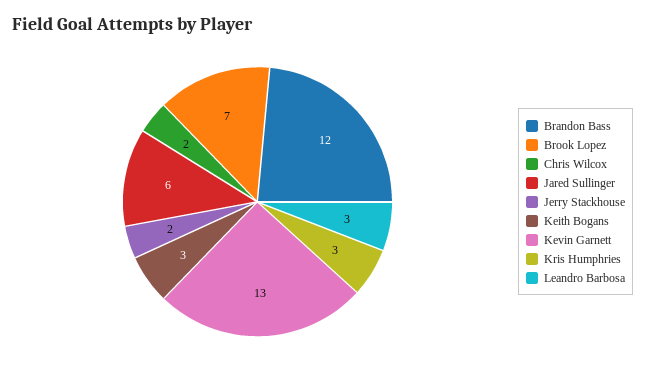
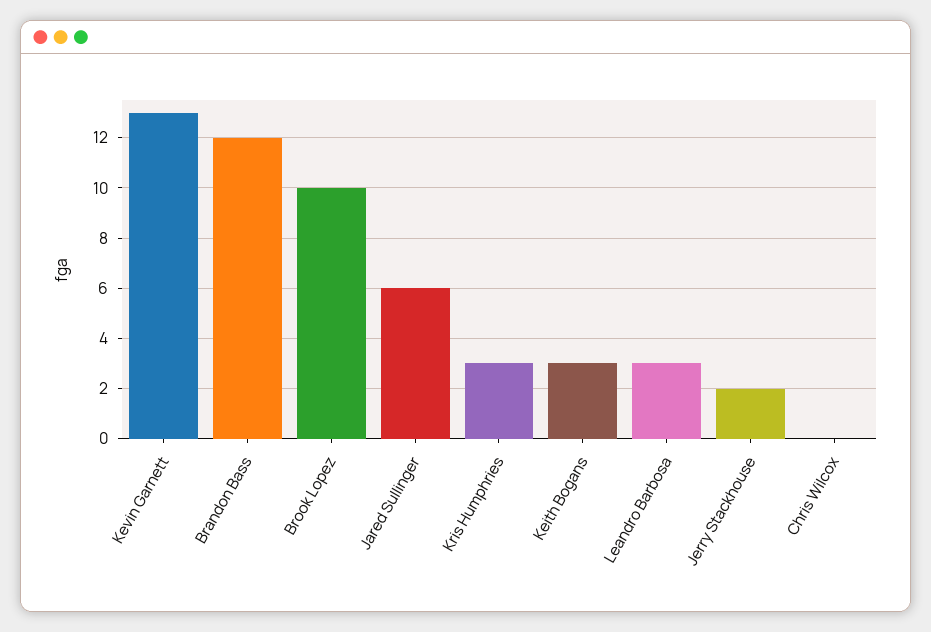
  {
    "Brandon Bass": 12,
-   "Brook Lopez": 7,
+   "Brook Lopez": 10,
-   "Chris Wilcox": 2,
+   "Chris Wilcox": 0,
    "Jared Sullinger": 6,
    "Jerry Stackhouse": 2,
    "Keith Bogans": 3,
    "Kevin Garnett": 13,
    "Kris Humphries": 3,
    "Leandro Barbosa": 3
  }

